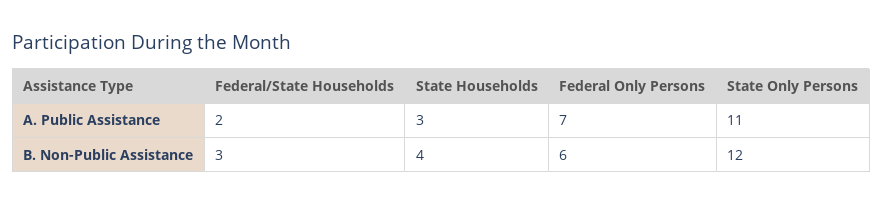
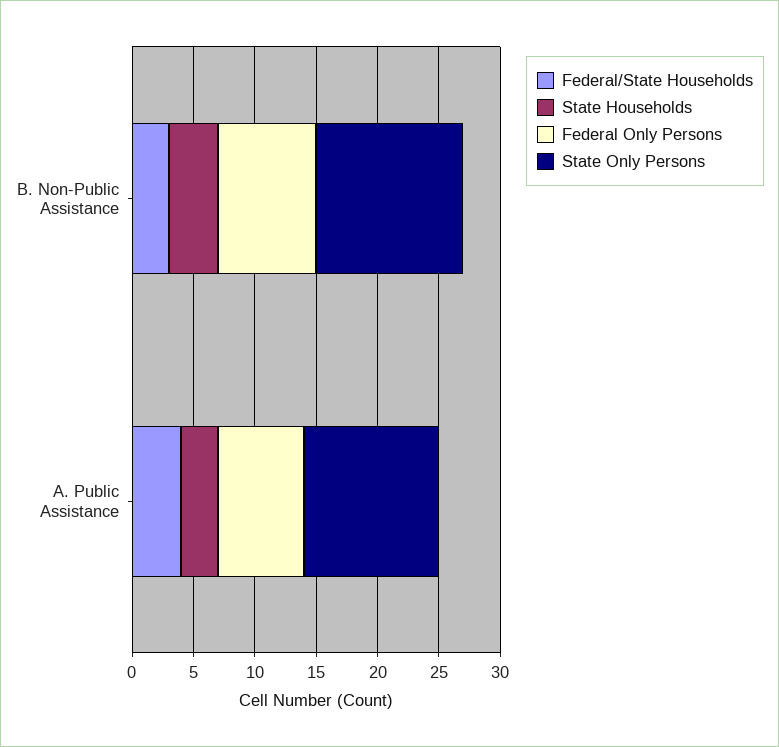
  {
    "Federal/State Households": {
-     "A. Public Assistance": 2,
+     "A. Public Assistance": 4,
      "B. Non-Public Assistance": 3
    },
    "State Households": {
      "A. Public Assistance": 3,
      "B. Non-Public Assistance": 4
    },
    "Federal Only Persons": {
      "A. Public Assistance": 7,
-     "B. Non-Public Assistance": 6
+     "B. Non-Public Assistance": 8
    },
    "State Only Persons": {
      "A. Public Assistance": 11,
      "B. Non-Public Assistance": 12
    }
  }

